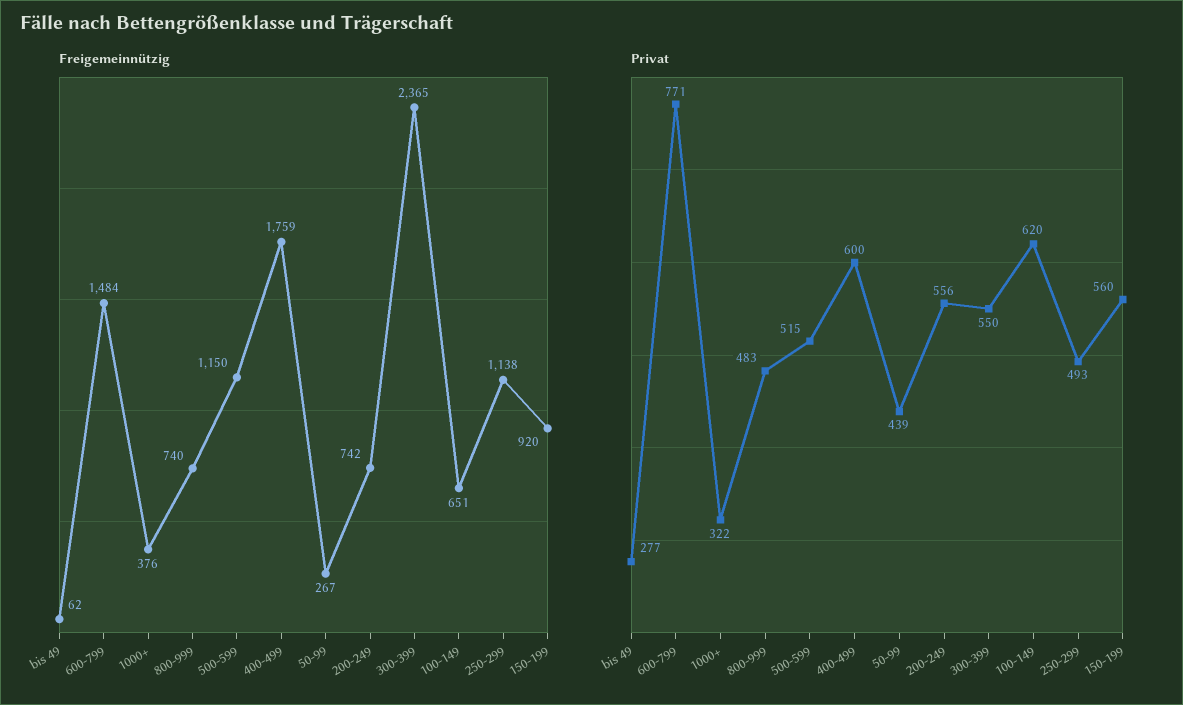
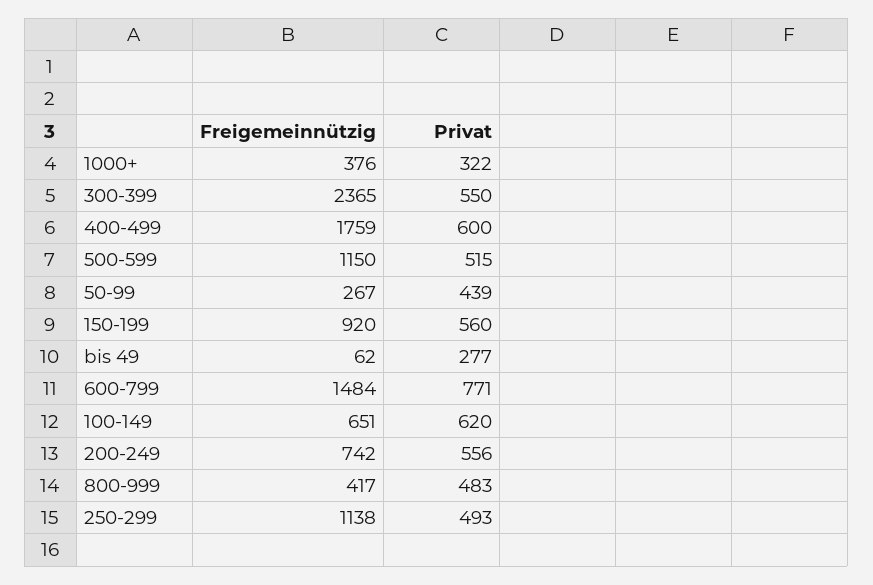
  {
    "Freigemeinnützig": {
      "bis 49": 62,
      "600-799": 1484,
      "1000+": 376,
-     "800-999": 740,
+     "800-999": 417,
      "500-599": 1150,
      "400-499": 1759,
      "50-99": 267,
      "200-249": 742,
      "300-399": 2365,
      "100-149": 651,
      "250-299": 1138,
      "150-199": 920
    },
    "Privat": {
      "bis 49": 277,
      "600-799": 771,
      "1000+": 322,
      "800-999": 483,
      "500-599": 515,
      "400-499": 600,
      "50-99": 439,
      "200-249": 556,
      "300-399": 550,
      "100-149": 620,
      "250-299": 493,
      "150-199": 560
    }
  }

